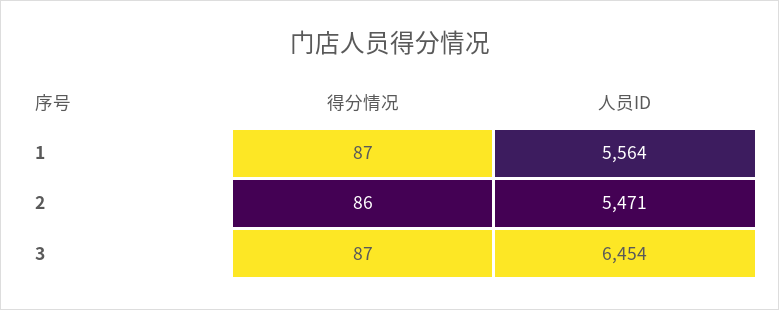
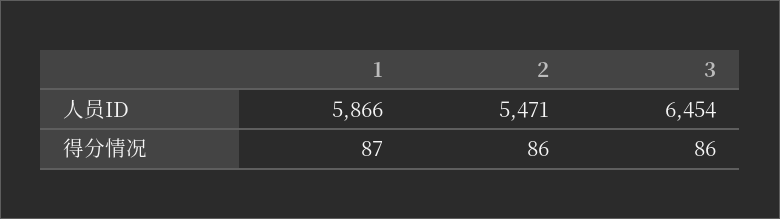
  {
    "得分情况": {
      "1": 87,
      "2": 86,
-     "3": 87
+     "3": 86
    },
    "人员ID": {
-     "1": 5564,
+     "1": 5866,
      "2": 5471,
      "3": 6454
    }
  }

